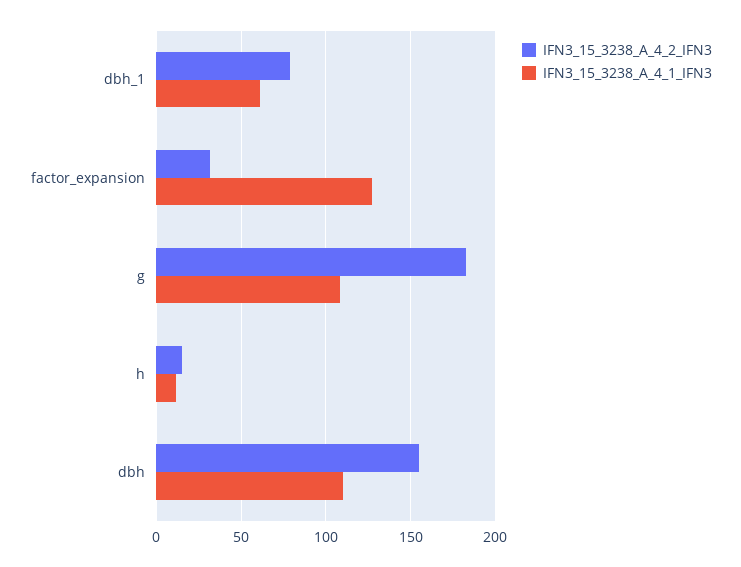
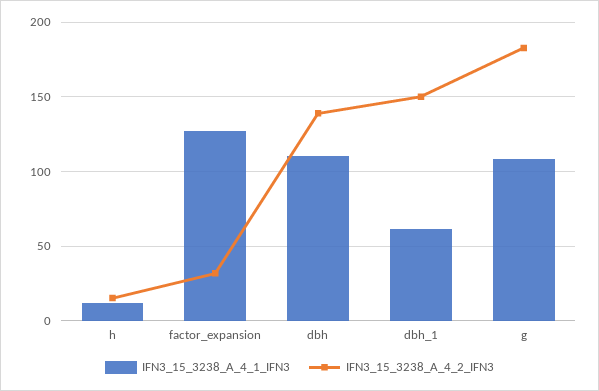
  {
    "IFN3_15_3238_A_4_2_IFN3": {
-     "dbh_1": 80,
+     "dbh_1": 150,
      "factor_expansion": 30,
      "g": 185,
      "h": 15,
-     "dbh": 155
+     "dbh": 140
    },
    "IFN3_15_3238_A_4_1_IFN3": {
      "dbh_1": 60,
      "factor_expansion": 125,
      "g": 110,
      "h": 10,
      "dbh": 110
    }
  }

